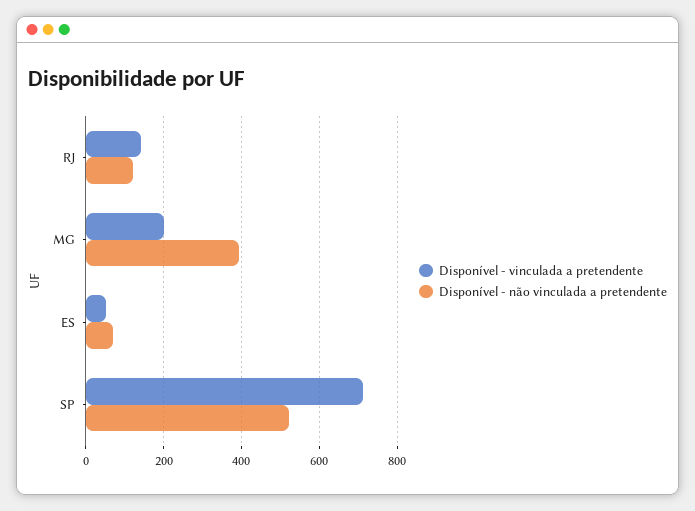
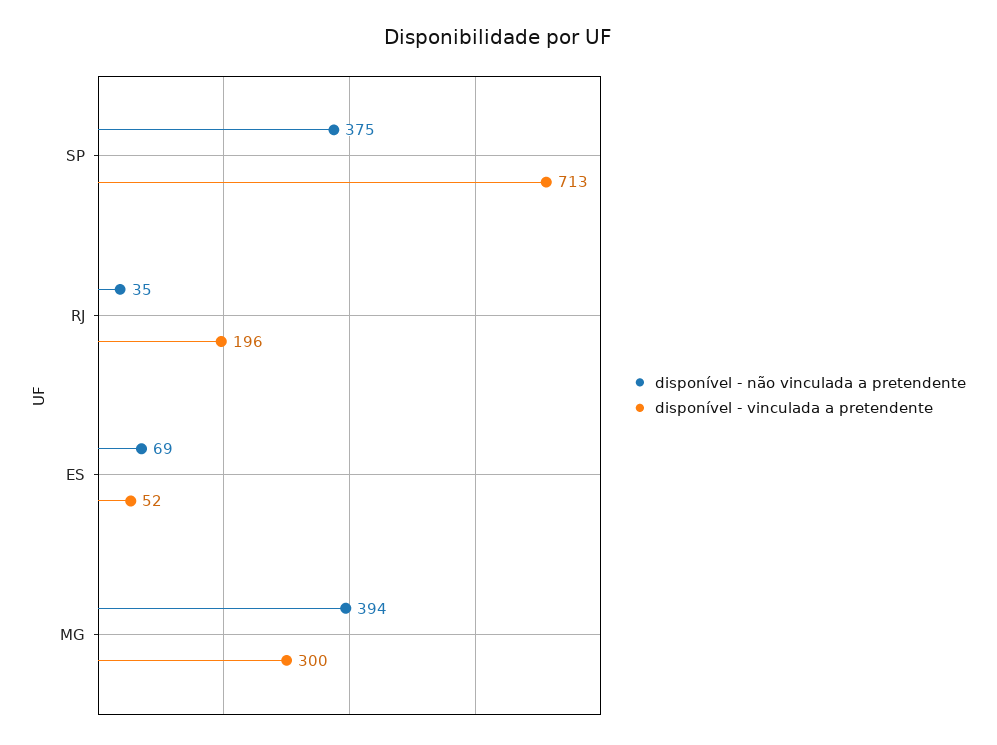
  {
    "Disponível - vinculada a pretendente": {
-     "RJ": 140,
+     "RJ": 196,
-     "MG": 200,
+     "MG": 300,
      "ES": 52,
      "SP": 713
    },
    "Disponível - não vinculada a pretendente": {
-     "RJ": 120,
+     "RJ": 35,
      "MG": 394,
      "ES": 69,
-     "SP": 520
+     "SP": 375
    }
  }

